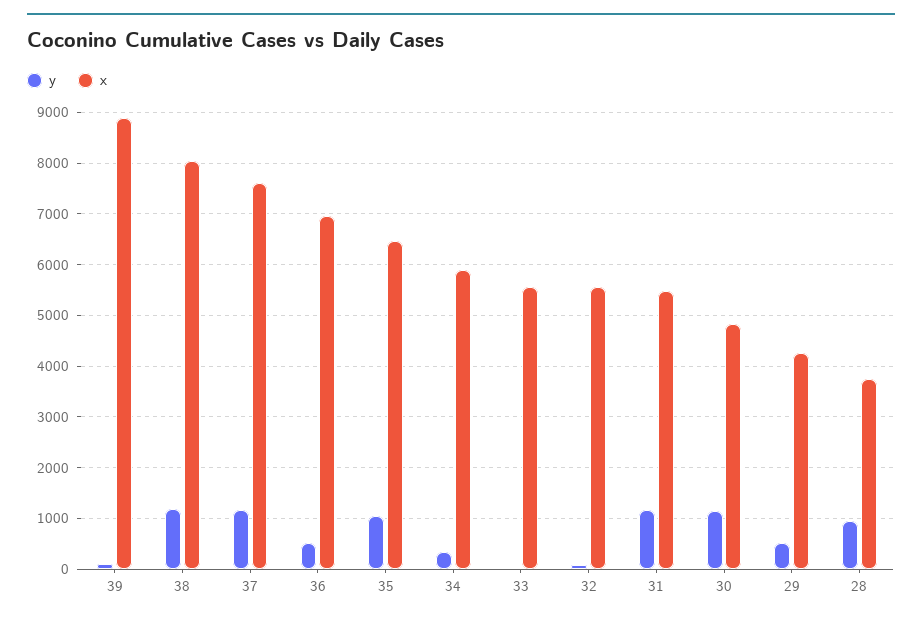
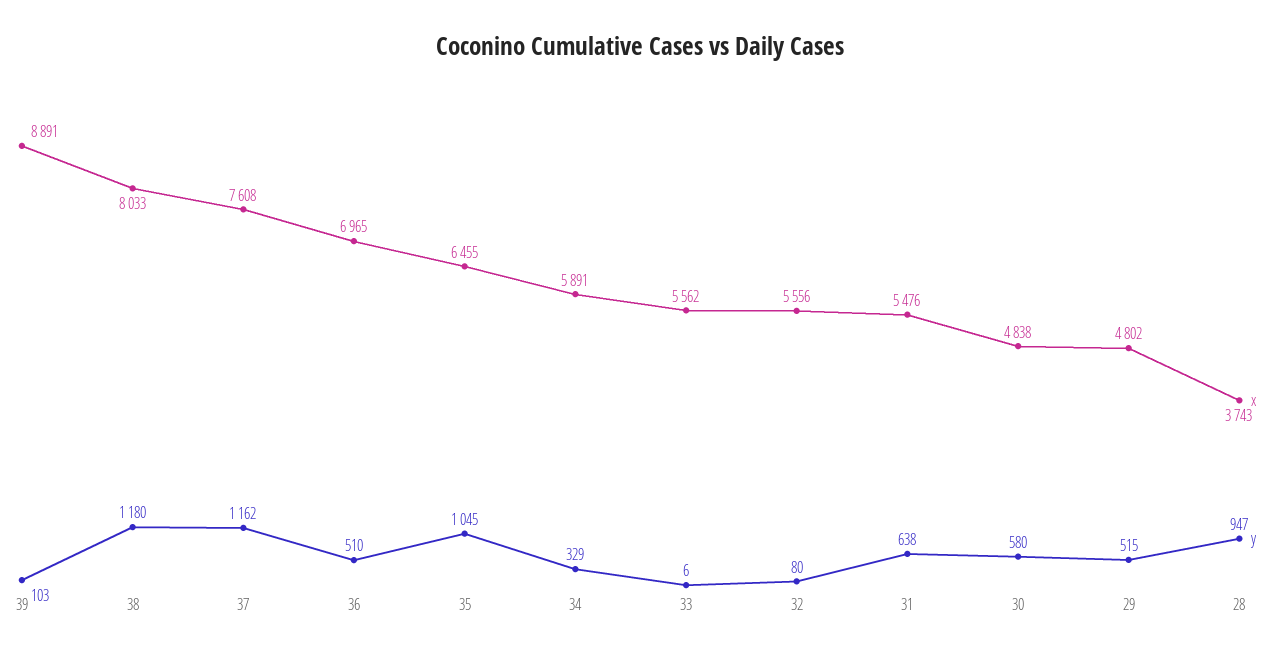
  {
    "y": {
      "39": 103,
      "38": 1180,
      "37": 1162,
      "36": 510,
      "35": 1045,
      "34": 329,
      "33": 6,
      "32": 80,
-     "31": 1200,
+     "31": 638,
-     "30": 1200,
+     "30": 580,
      "29": 515,
      "28": 947
    },
    "x": {
      "39": 8891,
      "38": 8033,
      "37": 7608,
      "36": 6965,
      "35": 6455,
      "34": 5891,
      "33": 5562,
      "32": 5556,
      "31": 5476,
      "30": 4838,
-     "29": 4200,
+     "29": 4802,
      "28": 3743
    }
  }

